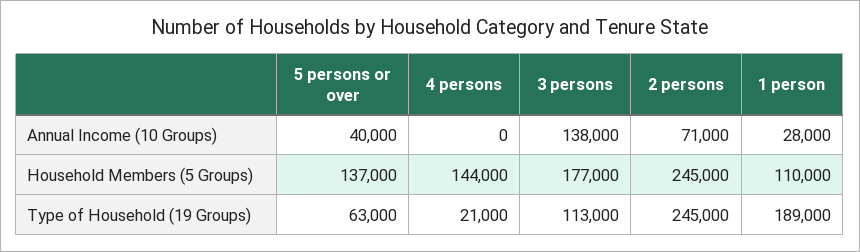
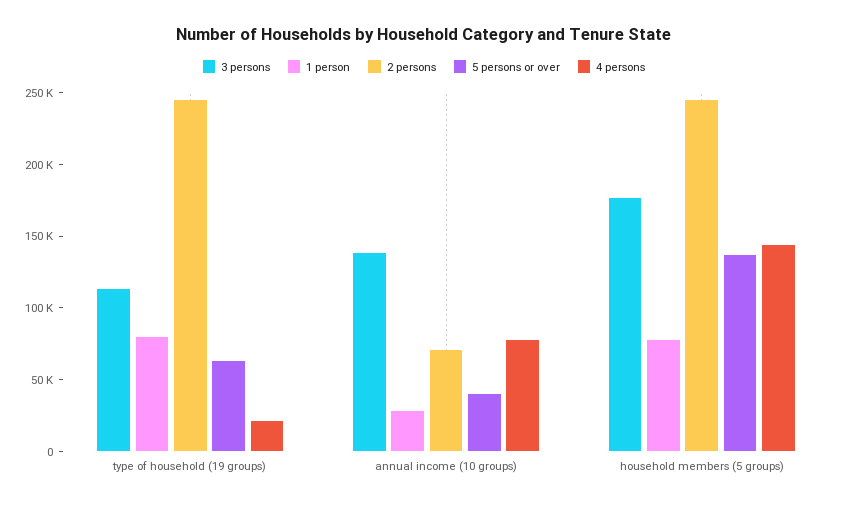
  {
    "5 persons or over": {
      "Annual Income (10 Groups)": 40000,
      "Household Members (5 Groups)": 137000,
      "Type of Household (19 Groups)": 63000
    },
    "4 persons": {
-     "Annual Income (10 Groups)": 0,
+     "Annual Income (10 Groups)": 80000,
      "Household Members (5 Groups)": 144000,
      "Type of Household (19 Groups)": 21000
    },
    "3 persons": {
      "Annual Income (10 Groups)": 138000,
      "Household Members (5 Groups)": 177000,
      "Type of Household (19 Groups)": 113000
    },
    "2 persons": {
      "Annual Income (10 Groups)": 71000,
      "Household Members (5 Groups)": 245000,
      "Type of Household (19 Groups)": 245000
    },
    "1 person": {
      "Annual Income (10 Groups)": 28000,
-     "Household Members (5 Groups)": 110000,
+     "Household Members (5 Groups)": 80000,
-     "Type of Household (19 Groups)": 189000
+     "Type of Household (19 Groups)": 80000
    }
  }

